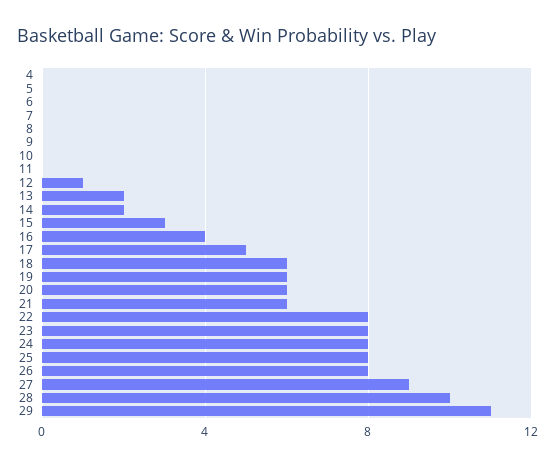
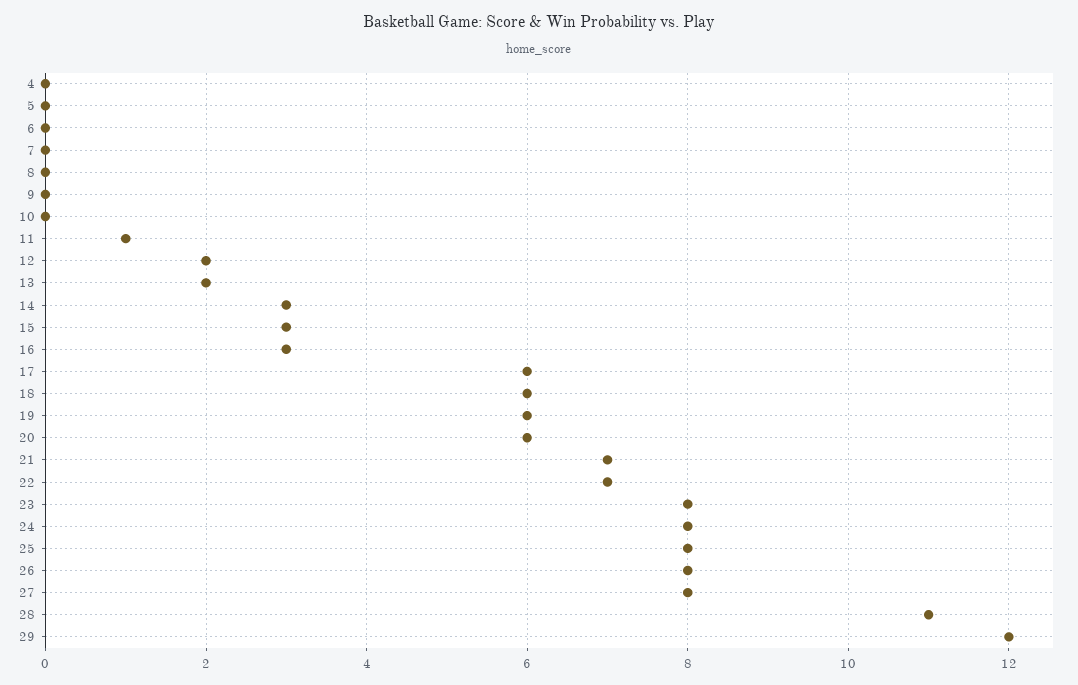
  {
    "4": 0,
    "5": 0,
    "6": 0,
    "7": 0,
    "8": 0,
    "9": 0,
    "10": 0,
-   "11": 0,
+   "11": 1,
-   "12": 1,
+   "12": 2,
    "13": 2,
-   "14": 2,
+   "14": 3,
    "15": 3,
-   "16": 4,
+   "16": 3,
-   "17": 5,
+   "17": 6,
    "18": 6,
    "19": 6,
    "20": 6,
-   "21": 6,
+   "21": 7,
-   "22": 8,
+   "22": 7,
    "23": 8,
    "24": 8,
    "25": 8,
    "26": 8,
-   "27": 9,
+   "27": 8,
-   "28": 10,
+   "28": 11,
-   "29": 11
+   "29": 12
  }

